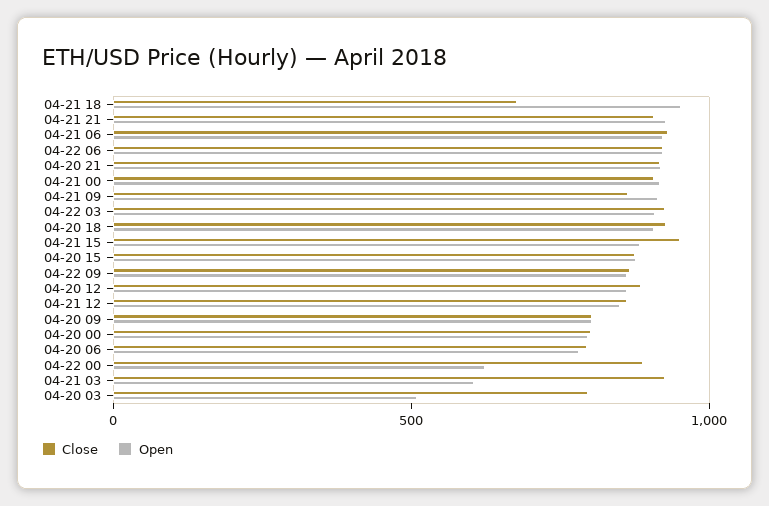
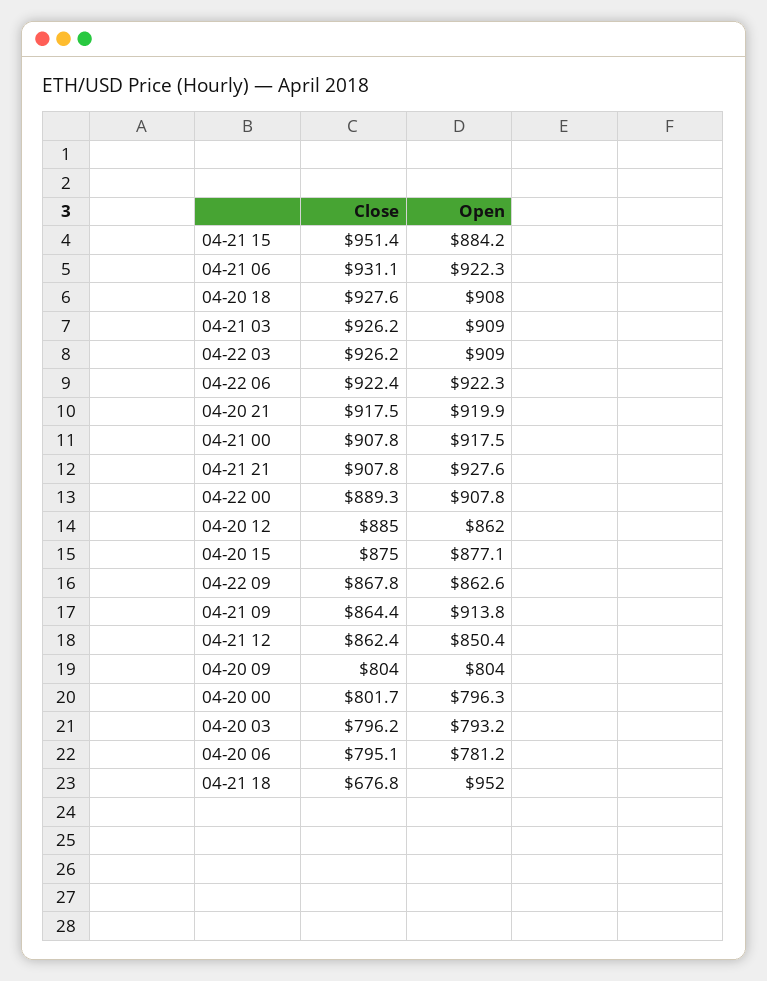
  {
    "Close": {
      "04-21 18": 676.8,
      "04-21 21": 907.8,
      "04-21 06": 931.1,
      "04-22 06": 922.4,
      "04-20 21": 917.5,
      "04-21 00": 907.8,
      "04-21 09": 864.4,
      "04-22 03": 926.2,
      "04-20 18": 927.6,
      "04-21 15": 951.4,
      "04-20 15": 875,
      "04-22 09": 867.8,
      "04-20 12": 885,
      "04-21 12": 862.4,
      "04-20 09": 804,
      "04-20 00": 801.7,
      "04-20 06": 795.1,
      "04-22 00": 889.3,
      "04-21 03": 926.2,
      "04-20 03": 796.2
    },
    "Open": {
      "04-21 18": 952,
      "04-21 21": 927.6,
      "04-21 06": 922.3,
      "04-22 06": 922.3,
      "04-20 21": 919.9,
      "04-21 00": 917.5,
      "04-21 09": 913.8,
      "04-22 03": 909,
      "04-20 18": 908,
      "04-21 15": 884.2,
      "04-20 15": 877.1,
      "04-22 09": 862.6,
      "04-20 12": 862,
      "04-21 12": 850.4,
      "04-20 09": 804,
      "04-20 00": 796.3,
      "04-20 06": 781.2,
-     "04-22 00": 600,
+     "04-22 00": 907.8,
-     "04-21 03": 600,
+     "04-21 03": 909,
-     "04-20 03": 500
+     "04-20 03": 793.2
    }
  }

